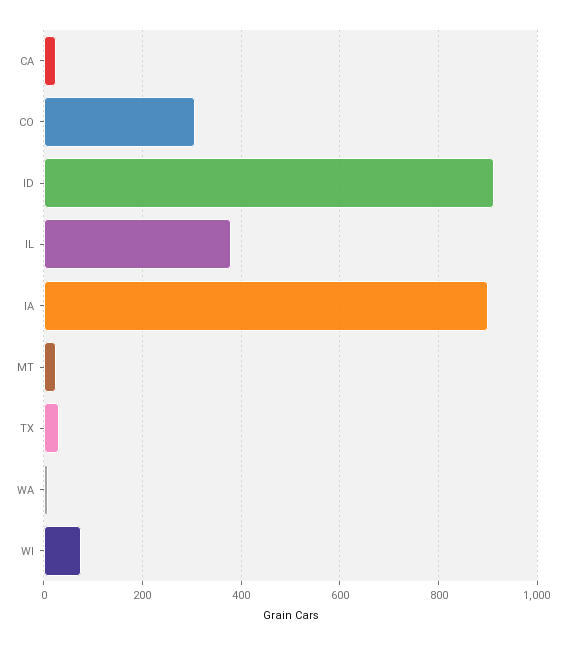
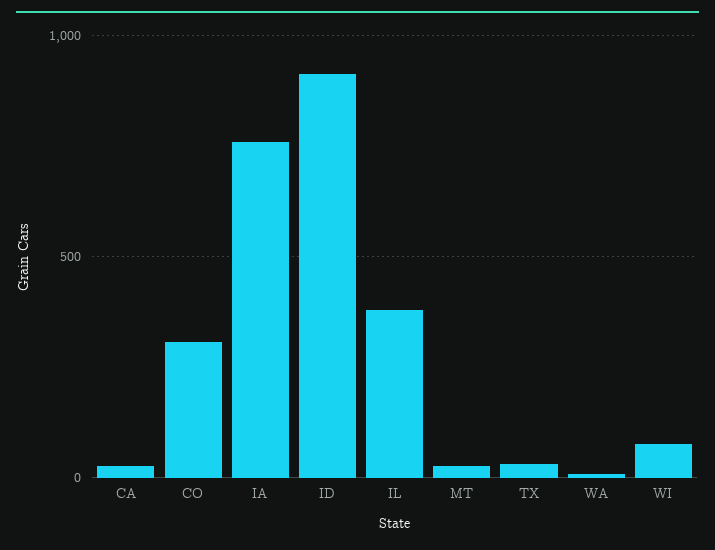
  {
    "CA": 20,
    "CO": 300,
    "ID": 920,
    "IL": 380,
-   "IA": 900,
+   "IA": 750,
    "MT": 20,
    "TX": 40,
    "WA": 0,
    "WI": 80
  }

